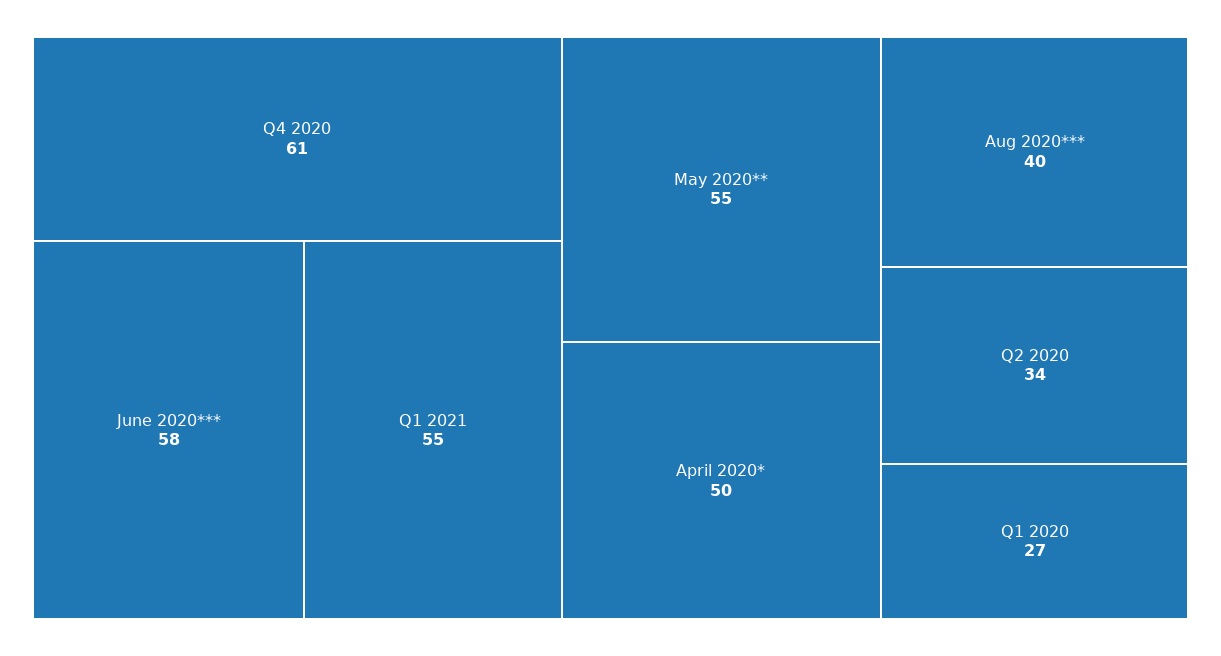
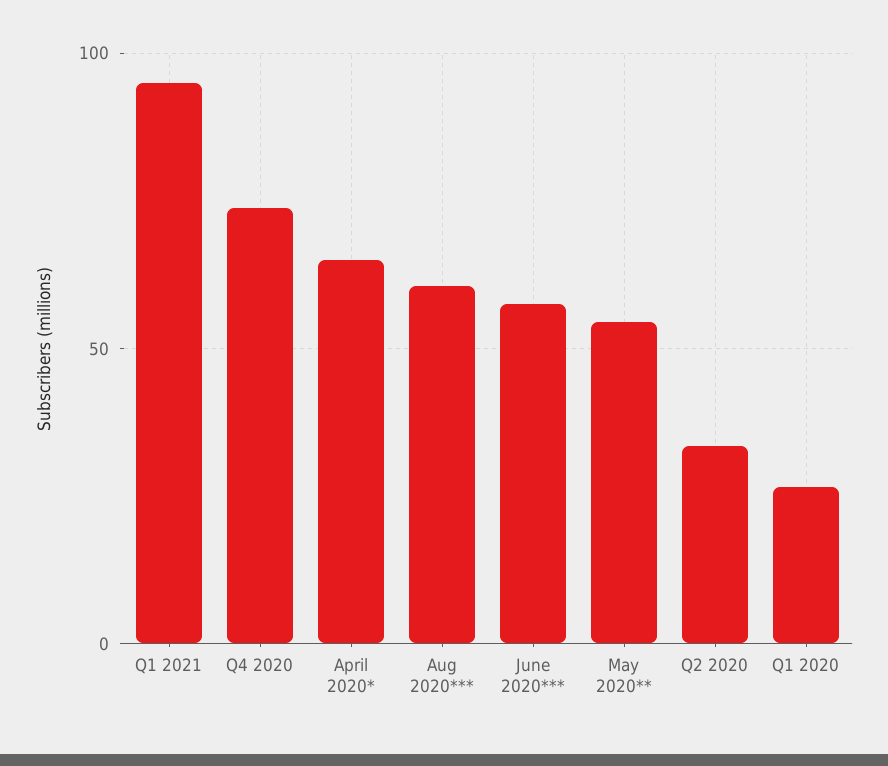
  {
-   "Q4 2020": 61,
+   "Q4 2020": 75,
    "June 2020***": 58,
-   "Q1 2021": 55,
+   "Q1 2021": 95,
    "May 2020**": 55,
-   "April 2020*": 50,
+   "April 2020*": 65,
-   "Aug 2020***": 40,
+   "Aug 2020***": 60,
    "Q2 2020": 34,
    "Q1 2020": 27
  }

